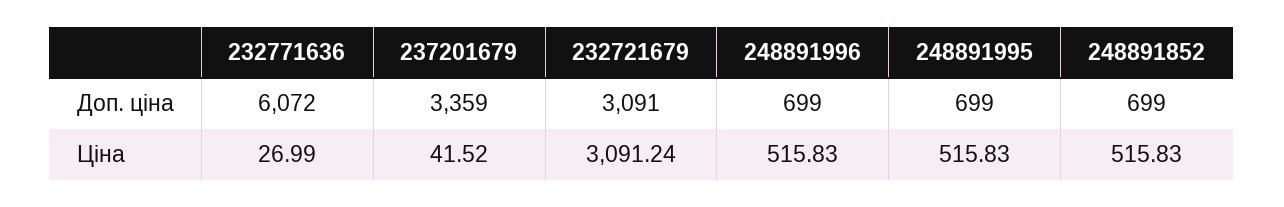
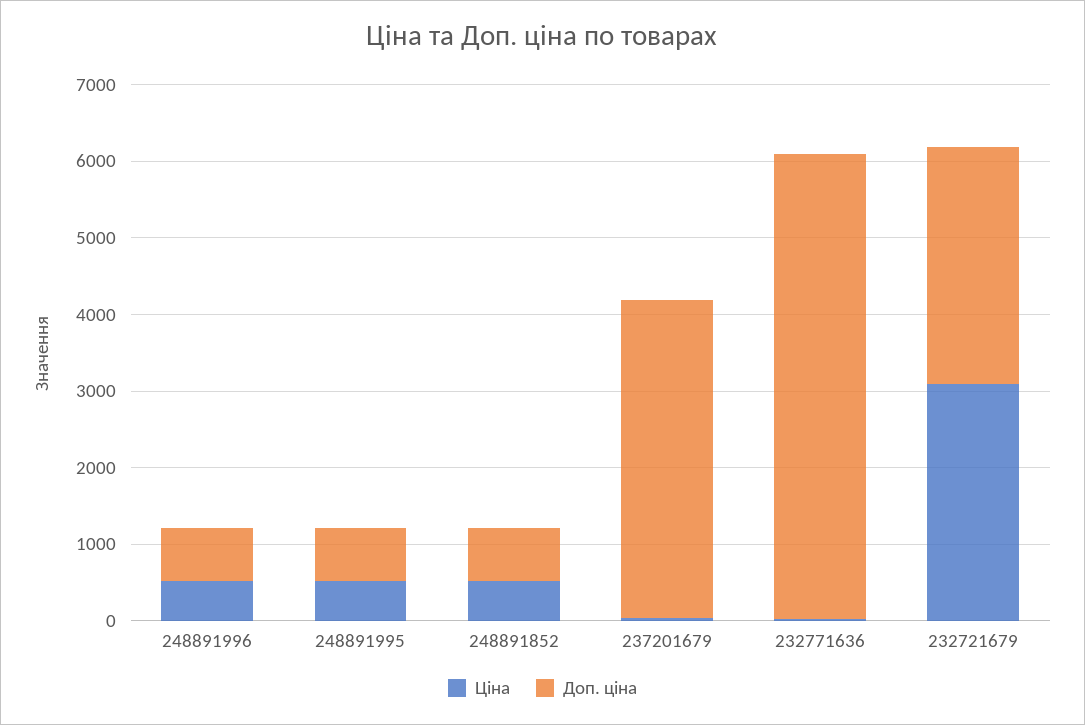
  {
    "Доп. ціна": {
      "232771636": 6072,
-     "237201679": 3359,
+     "237201679": 4200,
      "232721679": 3091,
      "248891996": 699,
      "248891995": 699,
      "248891852": 699
    },
    "Ціна": {
      "232771636": 26.99,
      "237201679": 41.52,
      "232721679": 3091.24,
      "248891996": 515.83,
      "248891995": 515.83,
      "248891852": 515.83
    }
  }

